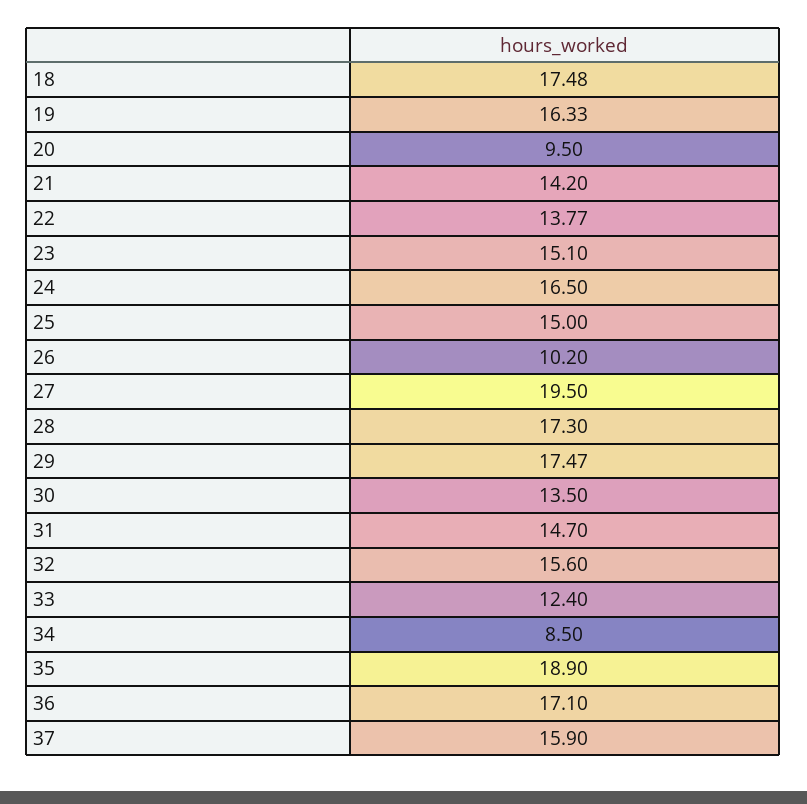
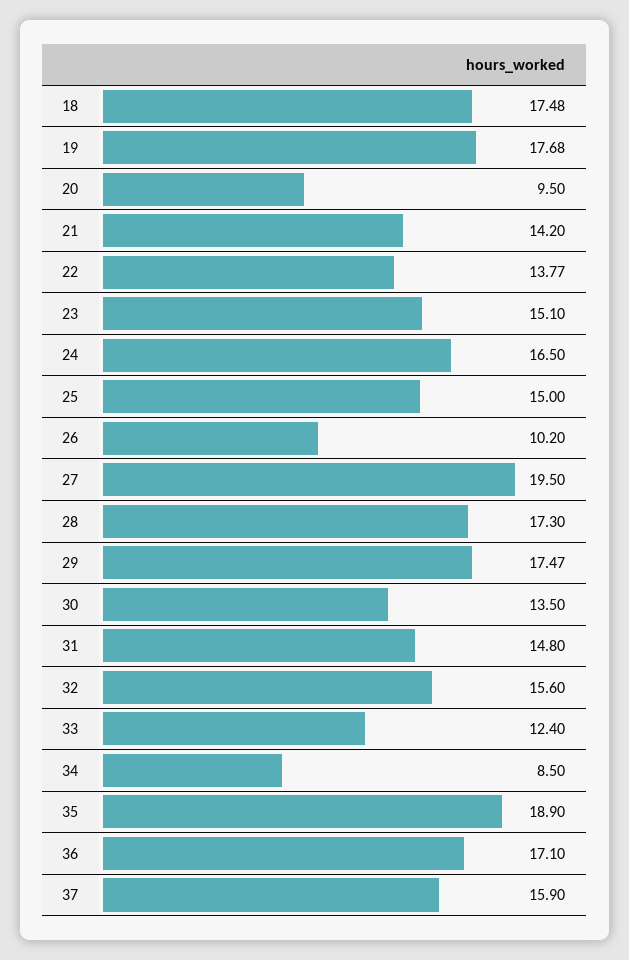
  {
    "18": 17.48,
-   "19": 16.33,
+   "19": 17.68,
    "20": 9.5,
    "21": 14.2,
    "22": 13.77,
    "23": 15.1,
    "24": 16.5,
    "25": 15,
    "26": 10.2,
    "27": 19.5,
    "28": 17.3,
    "29": 17.47,
    "30": 13.5,
-   "31": 14.7,
+   "31": 14.8,
    "32": 15.6,
    "33": 12.4,
    "34": 8.5,
    "35": 18.9,
    "36": 17.1,
    "37": 15.9
  }

